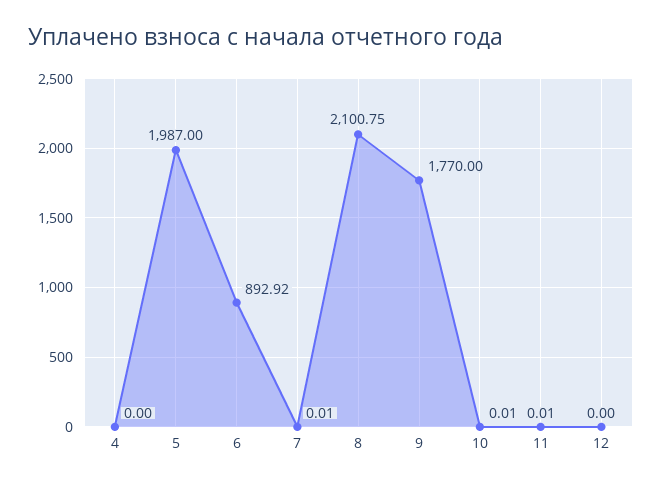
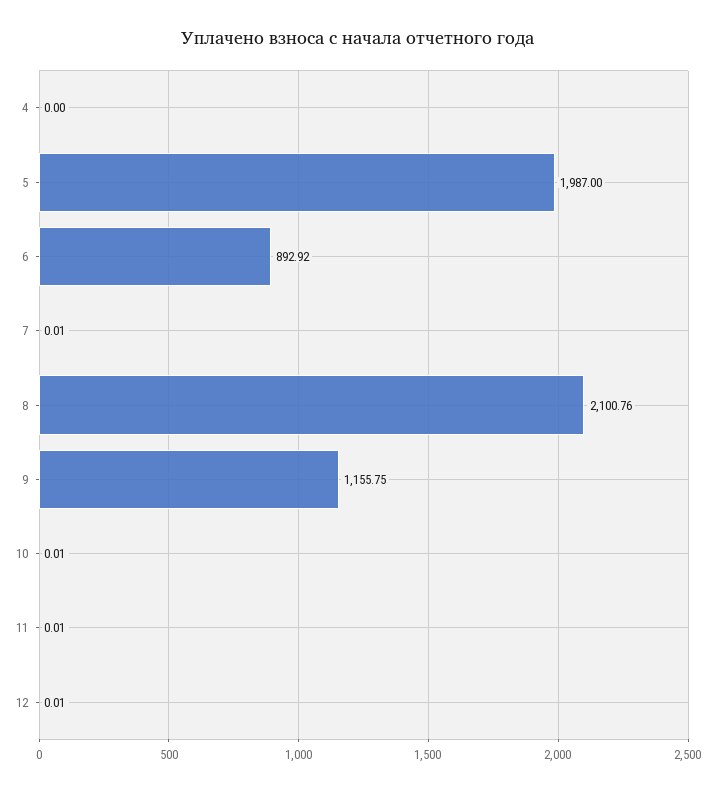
  {
    "4": 0,
    "5": 1987,
    "6": 892.92,
    "7": 0.01,
-   "8": 2100.75,
+   "8": 2100.76,
-   "9": 1770,
+   "9": 1155.75,
    "10": 0.01,
    "11": 0.01,
-   "12": 0
+   "12": 0.01
  }

